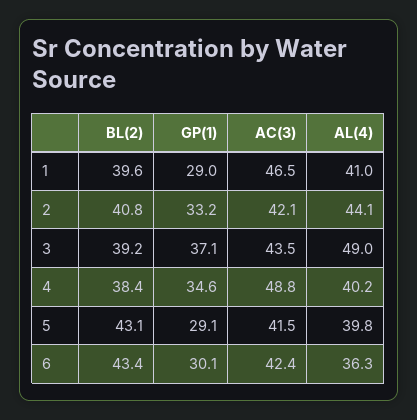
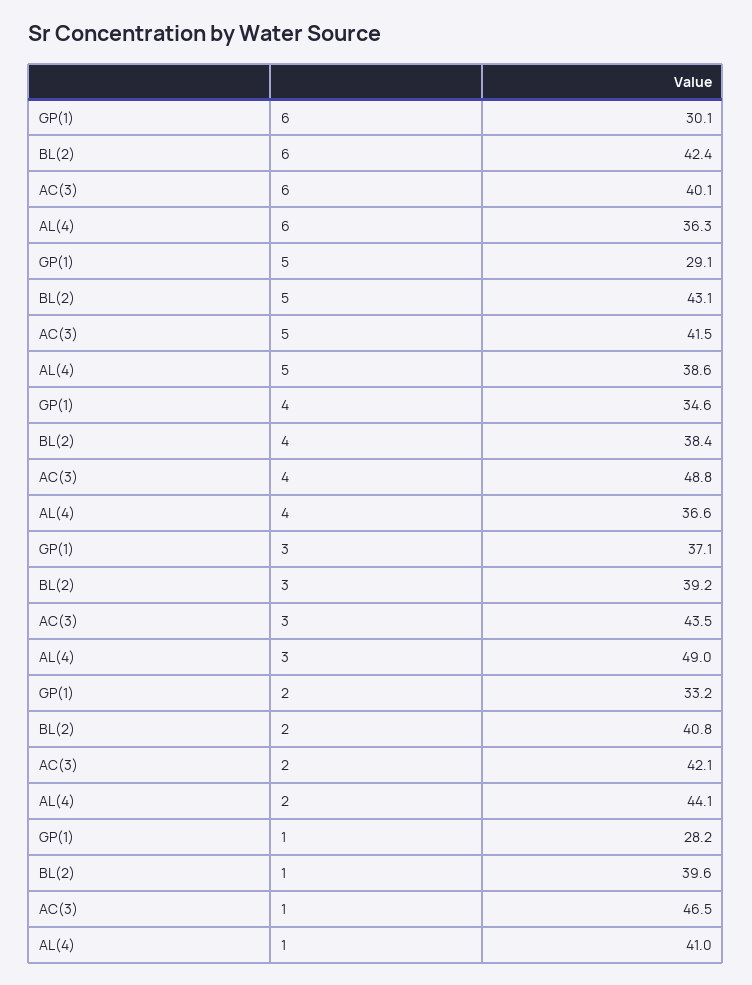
  {
    "BL(2)": {
      "1": 39.6,
      "2": 40.8,
      "3": 39.2,
      "4": 38.4,
      "5": 43.1,
-     "6": 43.4
+     "6": 42.4
    },
    "GP(1)": {
-     "1": 29,
+     "1": 28.2,
      "2": 33.2,
      "3": 37.1,
      "4": 34.6,
      "5": 29.1,
      "6": 30.1
    },
    "AC(3)": {
      "1": 46.5,
      "2": 42.1,
      "3": 43.5,
      "4": 48.8,
      "5": 41.5,
-     "6": 42.4
+     "6": 40.1
    },
    "AL(4)": {
      "1": 41,
      "2": 44.1,
      "3": 49,
-     "4": 40.2,
+     "4": 36.6,
-     "5": 39.8,
+     "5": 38.6,
      "6": 36.3
    }
  }

